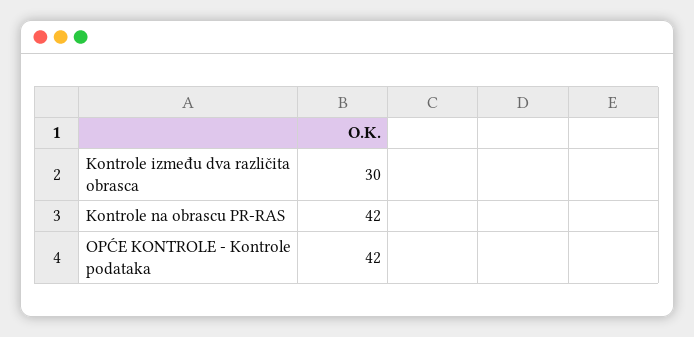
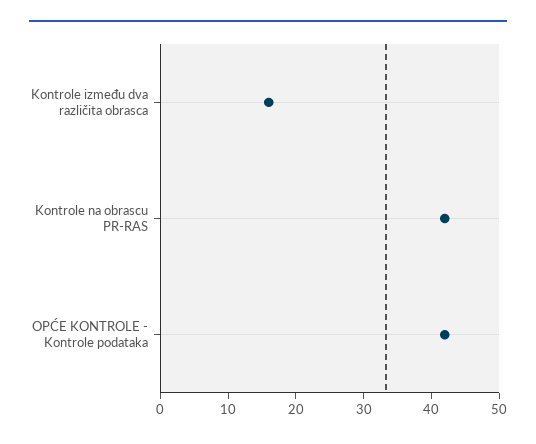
  {
-   "Kontrole između dva različita obrasca": 30,
+   "Kontrole između dva različita obrasca": 15,
    "Kontrole na obrascu PR-RAS": 42,
    "OPĆE KONTROLE - Kontrole podataka": 42
  }

